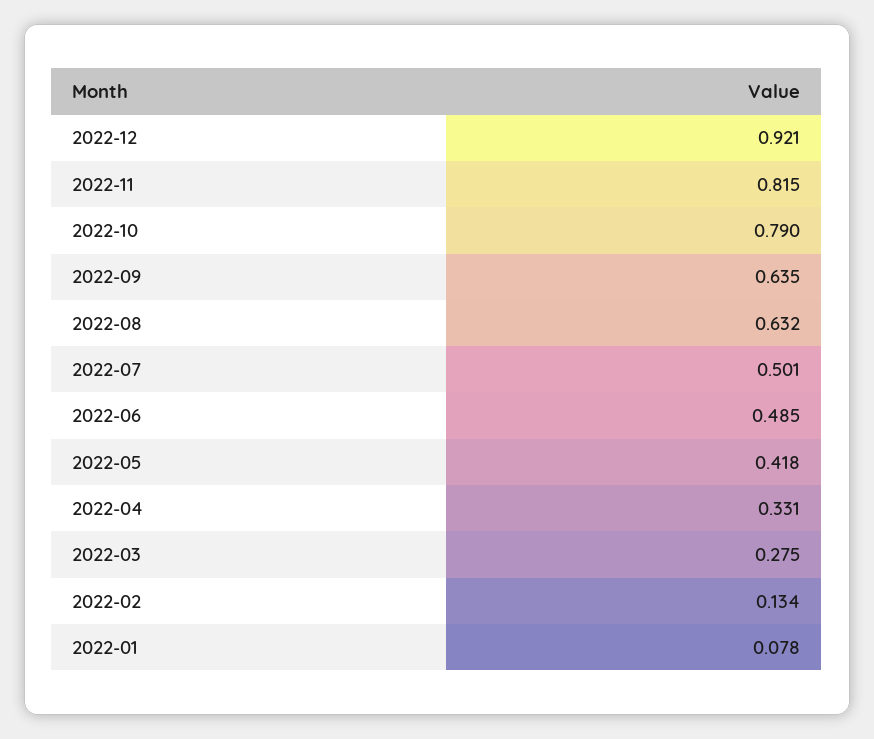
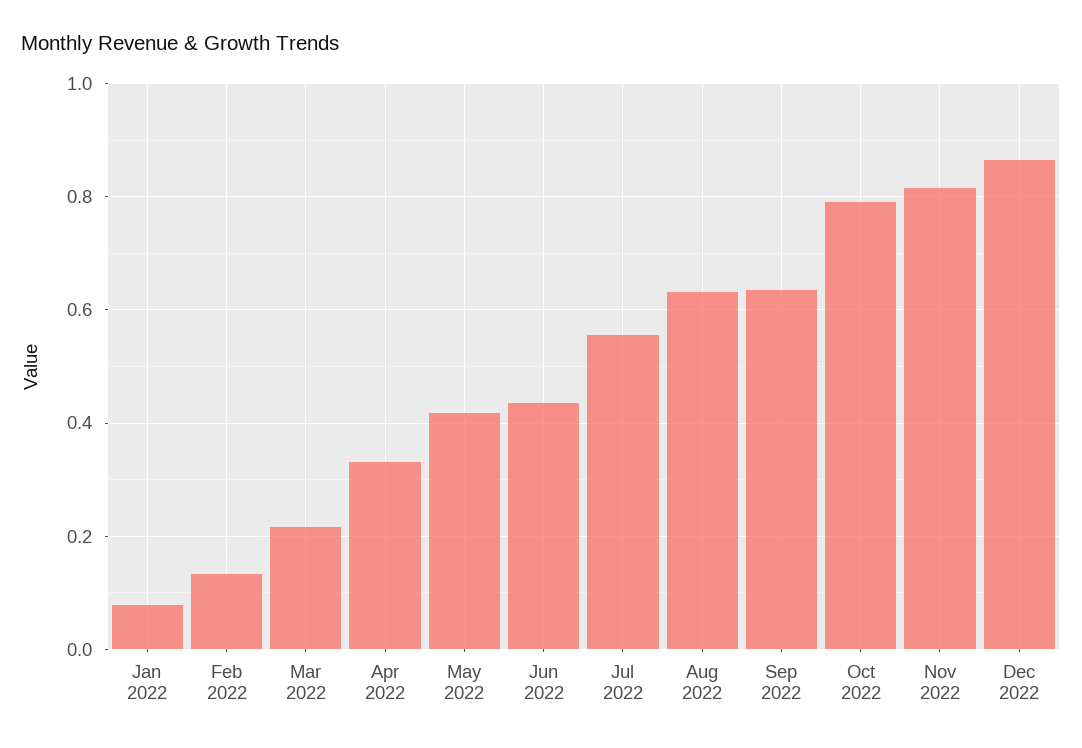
  {
-   "2022-12": 0.921,
+   "2022-12": 0.86,
    "2022-11": 0.815,
    "2022-10": 0.79,
    "2022-09": 0.635,
    "2022-08": 0.632,
-   "2022-07": 0.501,
+   "2022-07": 0.56,
-   "2022-06": 0.485,
+   "2022-06": 0.44,
    "2022-05": 0.418,
    "2022-04": 0.331,
-   "2022-03": 0.275,
+   "2022-03": 0.22,
    "2022-02": 0.134,
    "2022-01": 0.078
  }

